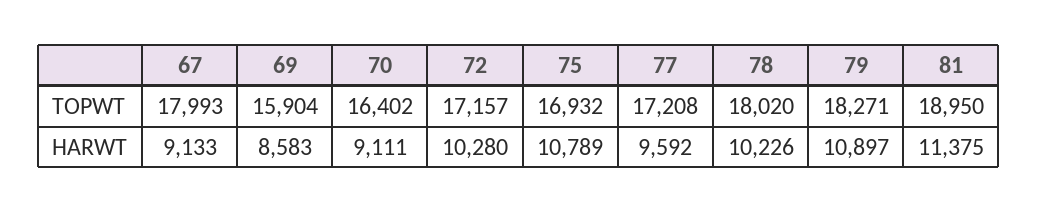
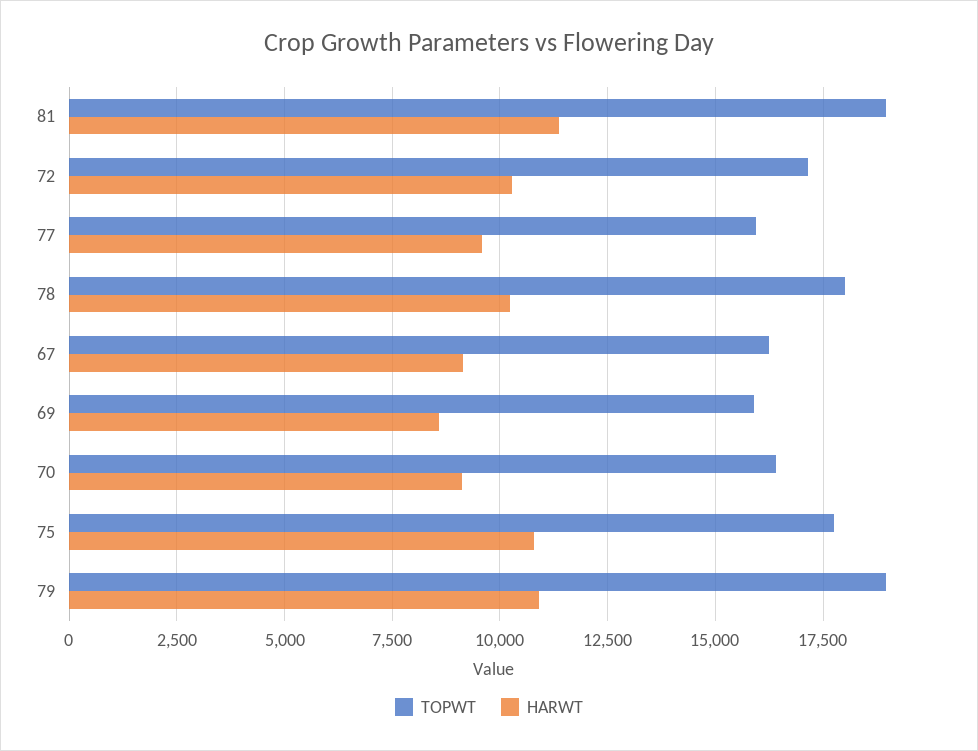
  {
    "TOPWT": {
-     "67": 17993,
+     "67": 16250,
      "69": 15904,
      "70": 16402,
      "72": 17157,
-     "75": 16932,
+     "75": 17750,
-     "77": 17208,
+     "77": 16000,
      "78": 18020,
-     "79": 18271,
+     "79": 19000,
      "81": 18950
    },
    "HARWT": {
      "67": 9133,
      "69": 8583,
      "70": 9111,
      "72": 10280,
      "75": 10789,
      "77": 9592,
      "78": 10226,
      "79": 10897,
      "81": 11375
    }
  }

